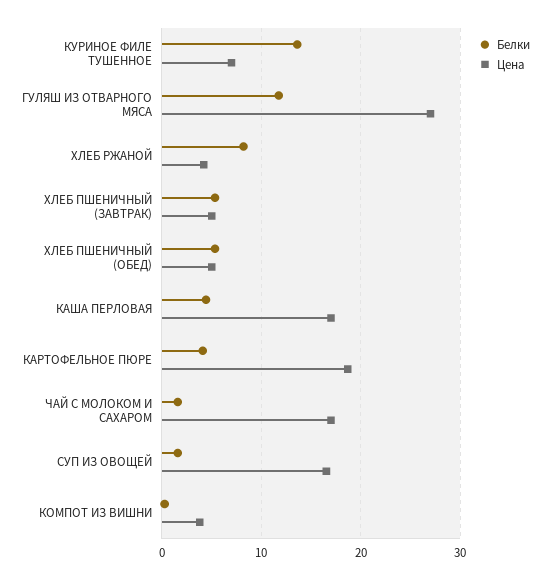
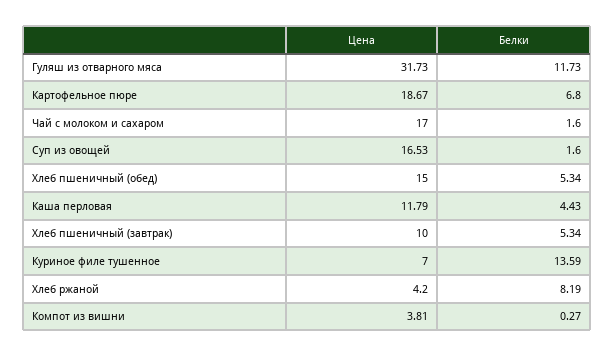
  {
    "Белки": {
      "КУРИНОЕ ФИЛЕ ТУШЕННОЕ": 13.59,
      "ГУЛЯШ ИЗ ОТВАРНОГО МЯСА": 11.73,
      "ХЛЕБ РЖАНОЙ": 8.19,
      "ХЛЕБ ПШЕНИЧНЫЙ (ЗАВТРАК)": 5.34,
      "ХЛЕБ ПШЕНИЧНЫЙ (ОБЕД)": 5.34,
      "КАША ПЕРЛОВАЯ": 4.43,
-     "КАРТОФЕЛЬНОЕ ПЮРЕ": 4,
+     "КАРТОФЕЛЬНОЕ ПЮРЕ": 6.8,
      "ЧАЙ С МОЛОКОМ И САХАРОМ": 1.6,
      "СУП ИЗ ОВОЩЕЙ": 1.6,
      "КОМПОТ ИЗ ВИШНИ": 0.27
    },
    "Цена": {
      "КУРИНОЕ ФИЛЕ ТУШЕННОЕ": 7,
-     "ГУЛЯШ ИЗ ОТВАРНОГО МЯСА": 27,
+     "ГУЛЯШ ИЗ ОТВАРНОГО МЯСА": 31.73,
      "ХЛЕБ РЖАНОЙ": 4.2,
-     "ХЛЕБ ПШЕНИЧНЫЙ (ЗАВТРАК)": 5,
+     "ХЛЕБ ПШЕНИЧНЫЙ (ЗАВТРАК)": 10,
-     "ХЛЕБ ПШЕНИЧНЫЙ (ОБЕД)": 5,
+     "ХЛЕБ ПШЕНИЧНЫЙ (ОБЕД)": 15,
-     "КАША ПЕРЛОВАЯ": 17,
+     "КАША ПЕРЛОВАЯ": 11.79,
      "КАРТОФЕЛЬНОЕ ПЮРЕ": 18.67,
      "ЧАЙ С МОЛОКОМ И САХАРОМ": 17,
      "СУП ИЗ ОВОЩЕЙ": 16.53,
      "КОМПОТ ИЗ ВИШНИ": 3.81
    }
  }

